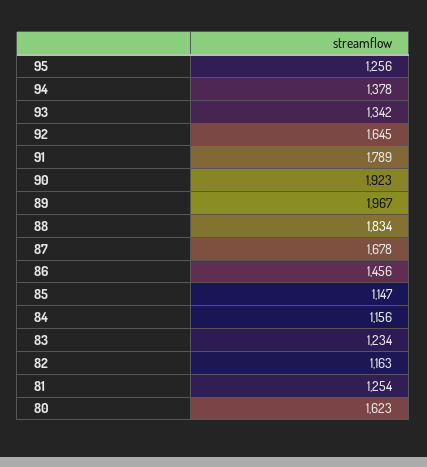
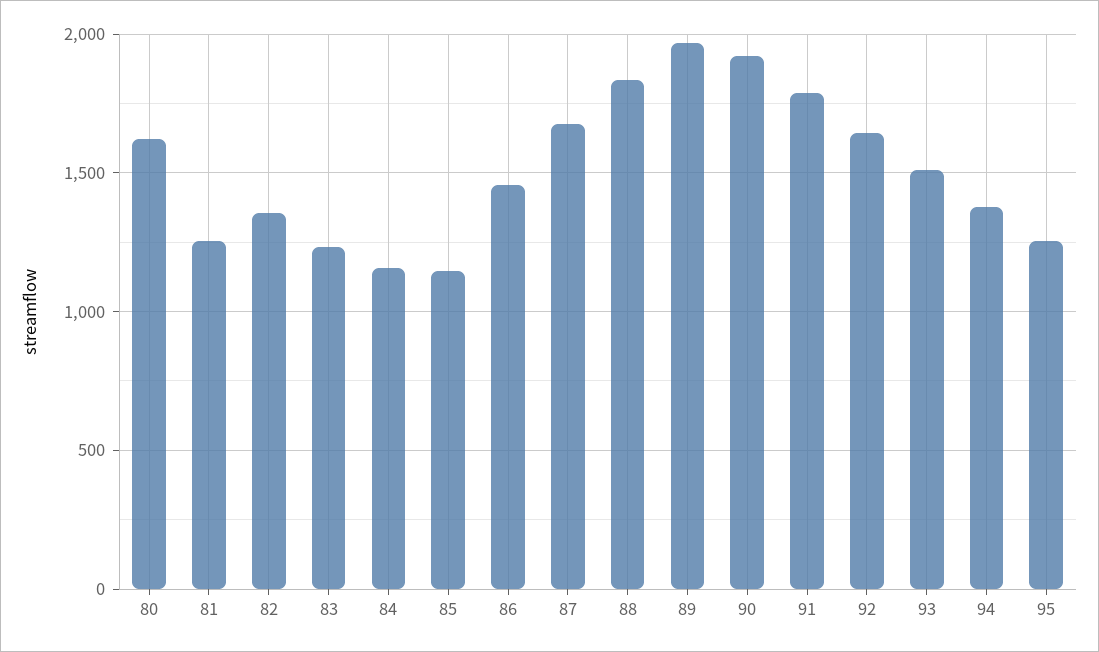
  {
    "95": 1256,
    "94": 1378,
-   "93": 1342,
+   "93": 1500,
    "92": 1645,
    "91": 1789,
    "90": 1923,
    "89": 1967,
    "88": 1834,
    "87": 1678,
    "86": 1456,
    "85": 1147,
    "84": 1156,
    "83": 1234,
-   "82": 1163,
+   "82": 1350,
    "81": 1254,
    "80": 1623
  }

